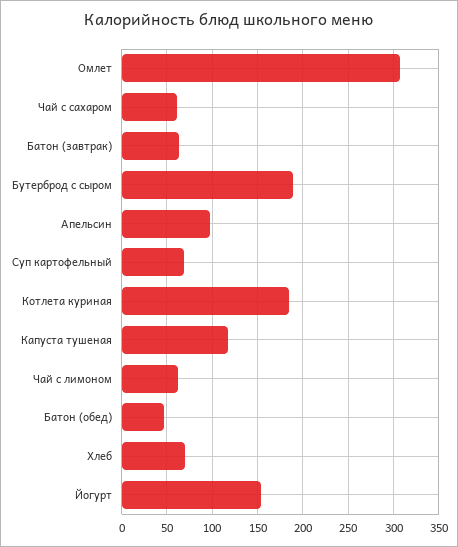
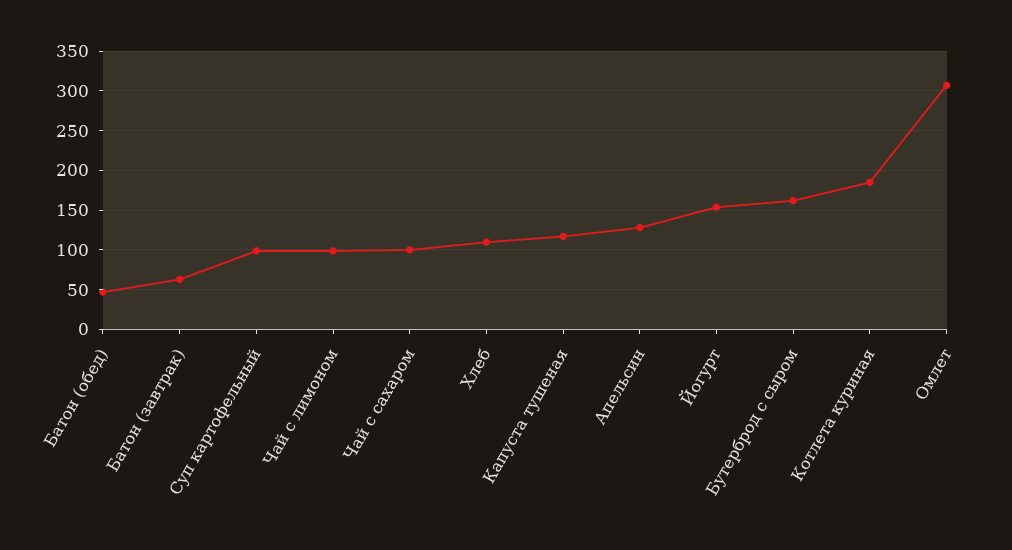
  {
    "Омлет": 310,
-   "Чай с сахаром": 60,
+   "Чай с сахаром": 100,
    "Батон (завтрак)": 60,
-   "Бутерброд с сыром": 190,
+   "Бутерброд с сыром": 160,
-   "Апельсин": 100,
+   "Апельсин": 130,
-   "Суп картофельный": 70,
+   "Суп картофельный": 100,
    "Котлета куриная": 190,
    "Капуста тушеная": 120,
-   "Чай с лимоном": 60,
+   "Чай с лимоном": 100,
    "Батон (обед)": 50,
-   "Хлеб": 70,
+   "Хлеб": 110,
    "Йогурт": 150
  }

